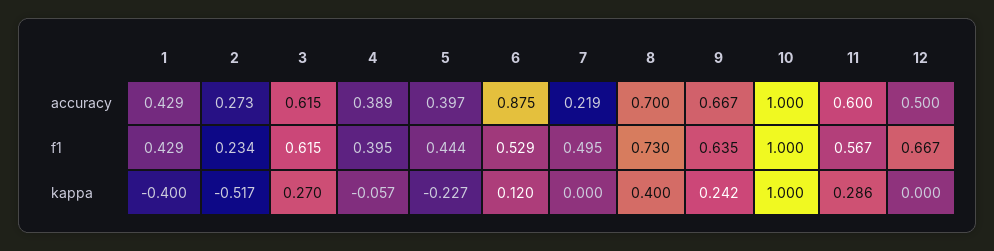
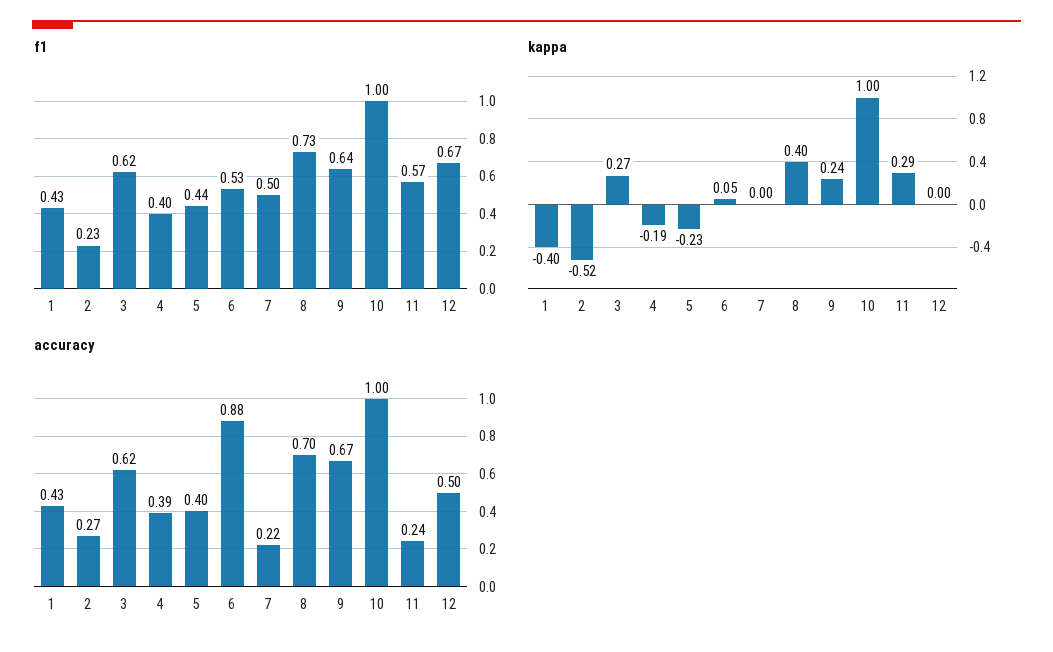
  {
    "accuracy": {
      "1": 0.429,
      "2": 0.273,
      "3": 0.615,
      "4": 0.389,
      "5": 0.397,
      "6": 0.875,
      "7": 0.219,
      "8": 0.7,
      "9": 0.667,
      "10": 1,
-     "11": 0.6,
+     "11": 0.24,
      "12": 0.5
    },
    "f1": {
      "1": 0.429,
      "2": 0.234,
      "3": 0.615,
      "4": 0.395,
      "5": 0.444,
      "6": 0.529,
      "7": 0.495,
      "8": 0.73,
      "9": 0.635,
      "10": 1,
      "11": 0.567,
      "12": 0.667
    },
    "kappa": {
      "1": -0.4,
      "2": -0.517,
      "3": 0.27,
-     "4": -0.057,
+     "4": -0.19,
      "5": -0.227,
-     "6": 0.12,
+     "6": 0.05,
      "7": 0,
      "8": 0.4,
      "9": 0.242,
      "10": 1,
      "11": 0.286,
      "12": 0
    }
  }

